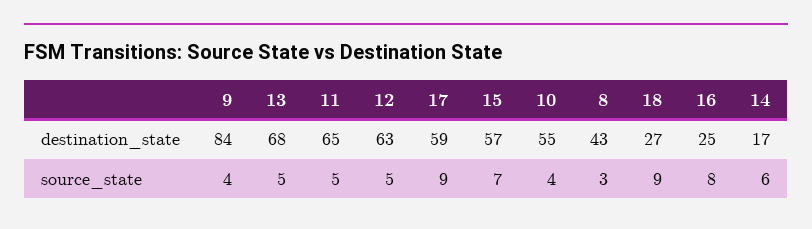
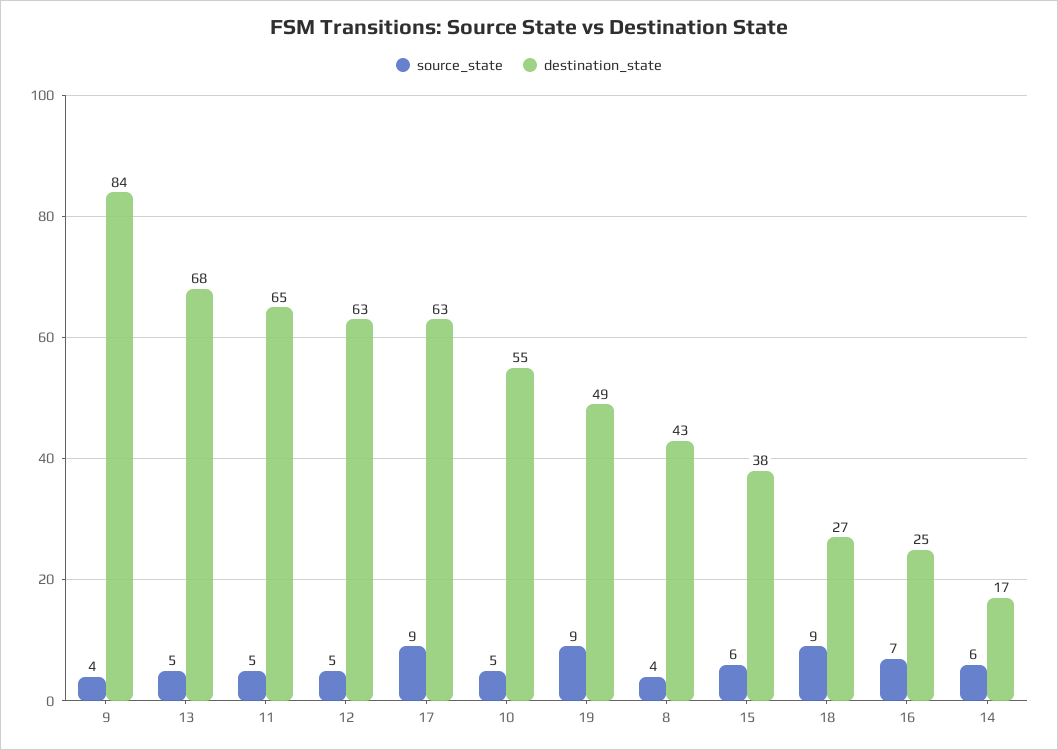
  {
    "destination_state": {
      "9": 84,
      "13": 68,
      "11": 65,
      "12": 63,
-     "17": 59,
+     "17": 63,
-     "15": 57,
+     "15": 38,
      "10": 55,
      "8": 43,
      "18": 27,
      "16": 25,
-     "14": 17
+     "14": 17,
+     "19": 49
    },
    "source_state": {
      "9": 4,
      "13": 5,
      "11": 5,
      "12": 5,
      "17": 9,
-     "15": 7,
+     "15": 6,
-     "10": 4,
+     "10": 5,
-     "8": 3,
+     "8": 4,
      "18": 9,
-     "16": 8,
+     "16": 7,
-     "14": 6
+     "14": 6,
+     "19": 9
    }
  }

